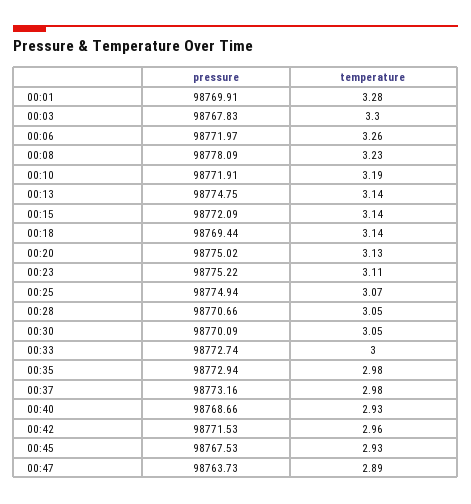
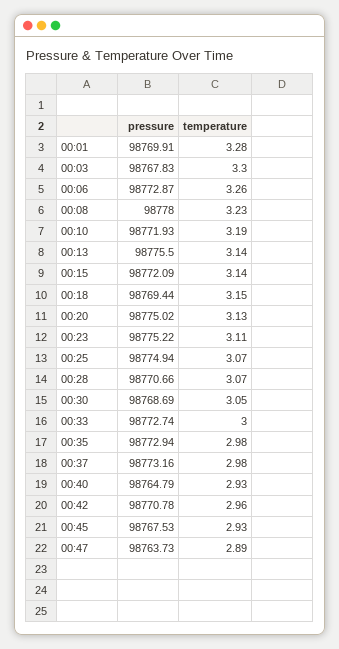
  {
    "pressure": {
      "00:01": 98769.91,
      "00:03": 98767.83,
-     "00:06": 98771.97,
+     "00:06": 98772.87,
-     "00:08": 98778.09,
+     "00:08": 98778,
-     "00:10": 98771.91,
+     "00:10": 98771.93,
-     "00:13": 98774.75,
+     "00:13": 98775.5,
      "00:15": 98772.09,
      "00:18": 98769.44,
      "00:20": 98775.02,
      "00:23": 98775.22,
      "00:25": 98774.94,
      "00:28": 98770.66,
-     "00:30": 98770.09,
+     "00:30": 98768.69,
      "00:33": 98772.74,
      "00:35": 98772.94,
      "00:37": 98773.16,
-     "00:40": 98768.66,
+     "00:40": 98764.79,
-     "00:42": 98771.53,
+     "00:42": 98770.78,
      "00:45": 98767.53,
      "00:47": 98763.73
    },
    "temperature": {
      "00:01": 3.28,
      "00:03": 3.3,
      "00:06": 3.26,
      "00:08": 3.23,
      "00:10": 3.19,
      "00:13": 3.14,
      "00:15": 3.14,
-     "00:18": 3.14,
+     "00:18": 3.15,
      "00:20": 3.13,
      "00:23": 3.11,
      "00:25": 3.07,
-     "00:28": 3.05,
+     "00:28": 3.07,
      "00:30": 3.05,
      "00:33": 3,
      "00:35": 2.98,
      "00:37": 2.98,
      "00:40": 2.93,
      "00:42": 2.96,
      "00:45": 2.93,
      "00:47": 2.89
    }
  }

